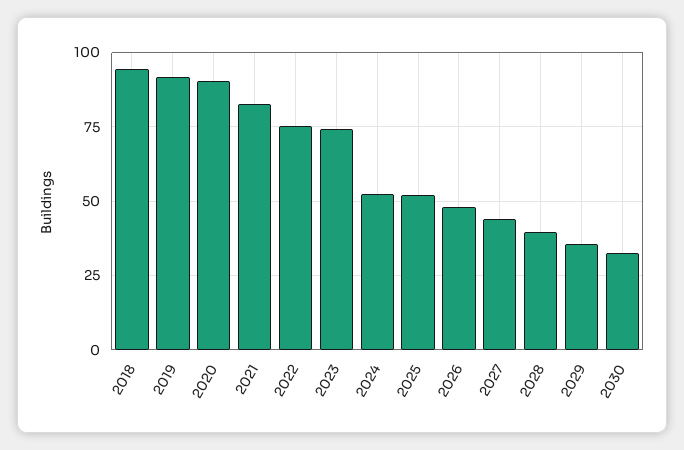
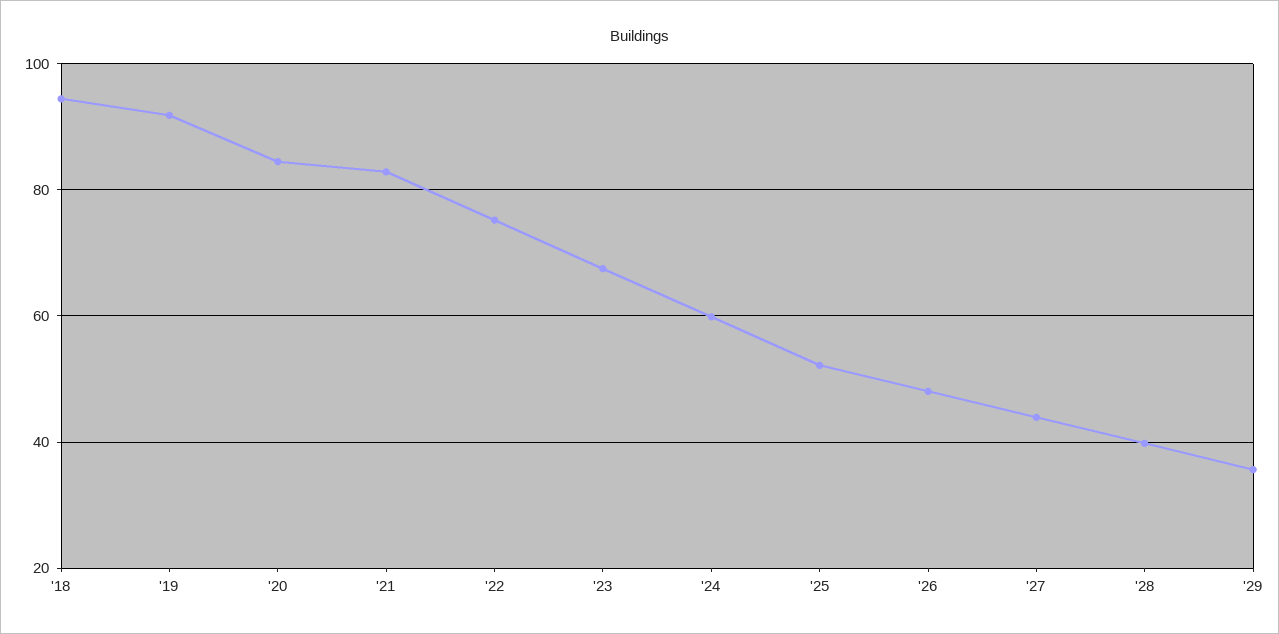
  {
    "2018": 94,
    "2019": 92,
-   "2020": 90,
+   "2020": 84,
    "2021": 82,
    "2022": 76,
-   "2023": 75,
+   "2023": 68,
-   "2024": 52.5,
+   "2024": 60,
    "2025": 52,
    "2026": 48,
    "2027": 44,
    "2028": 40,
-   "2029": 36,
+   "2029": 36
-   "2030": 32.5
  }

